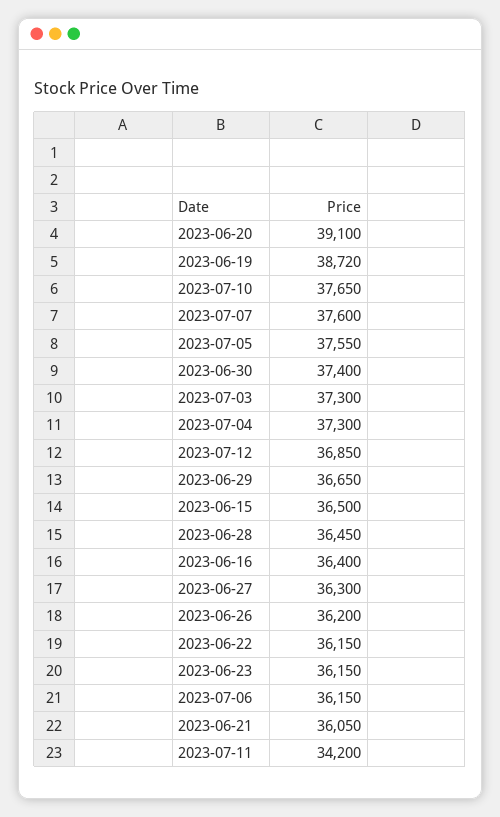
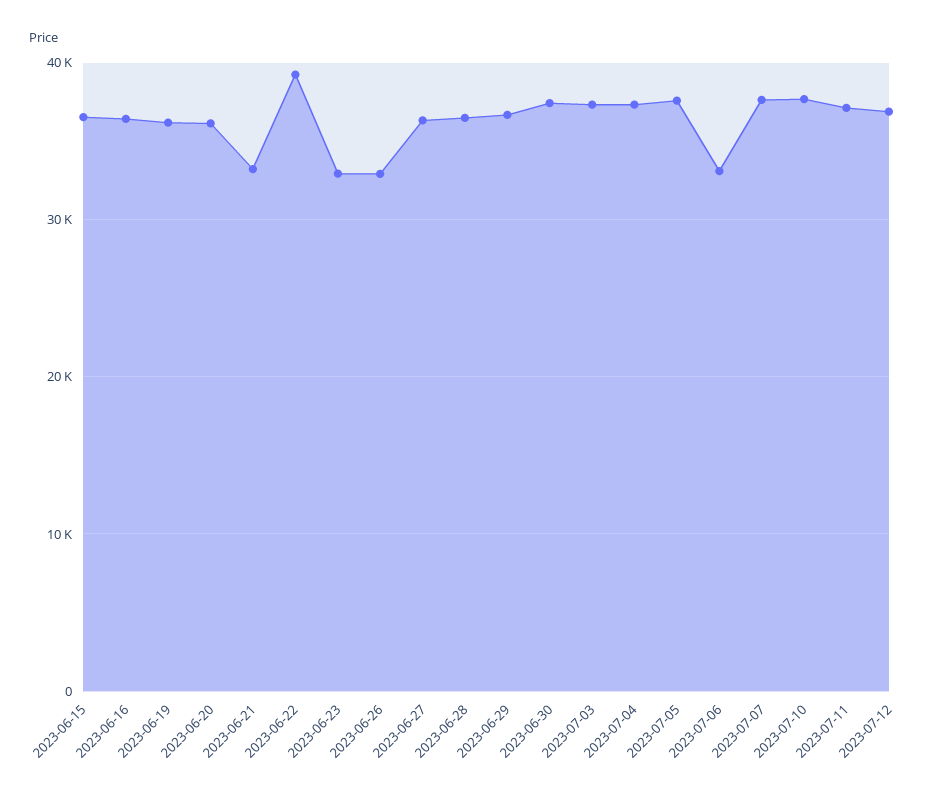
  {
-   "2023-06-20": 39100,
+   "2023-06-20": 36000,
-   "2023-06-19": 38720,
+   "2023-06-19": 36000,
    "2023-07-10": 37650,
    "2023-07-07": 37600,
    "2023-07-05": 37550,
    "2023-06-30": 37400,
    "2023-07-03": 37300,
    "2023-07-04": 37300,
    "2023-07-12": 36850,
    "2023-06-29": 36650,
    "2023-06-15": 36500,
    "2023-06-28": 36450,
    "2023-06-16": 36400,
    "2023-06-27": 36300,
-   "2023-06-26": 36200,
+   "2023-06-26": 33000,
-   "2023-06-22": 36150,
+   "2023-06-22": 39000,
-   "2023-06-23": 36150,
+   "2023-06-23": 33000,
-   "2023-07-06": 36150,
+   "2023-07-06": 33000,
-   "2023-06-21": 36050,
+   "2023-06-21": 33000,
-   "2023-07-11": 34200
+   "2023-07-11": 37000
  }

